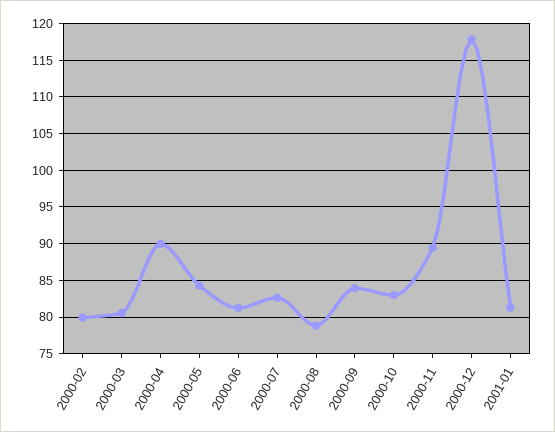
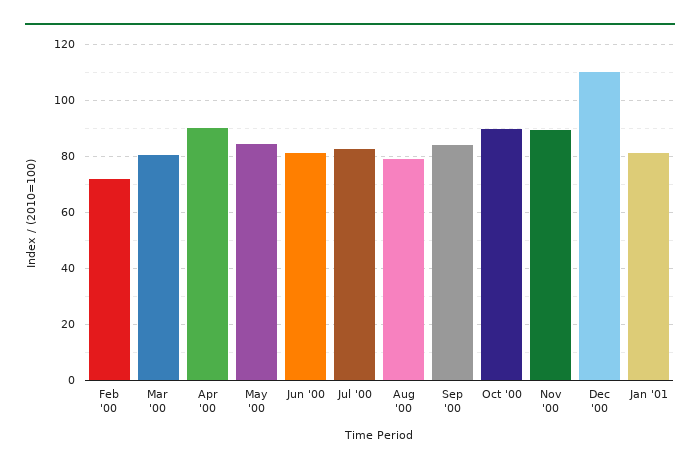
  {
-   "2000-02": 80,
+   "2000-02": 72.5,
    "2000-03": 81,
    "2000-04": 90,
    "2000-05": 84,
    "2000-06": 81,
    "2000-07": 83,
    "2000-08": 79,
    "2000-09": 84,
-   "2000-10": 83,
+   "2000-10": 90,
    "2000-11": 89,
-   "2000-12": 118,
+   "2000-12": 110,
    "2001-01": 81
  }

